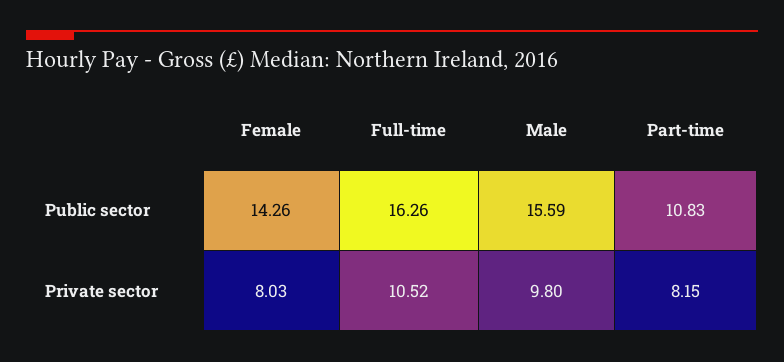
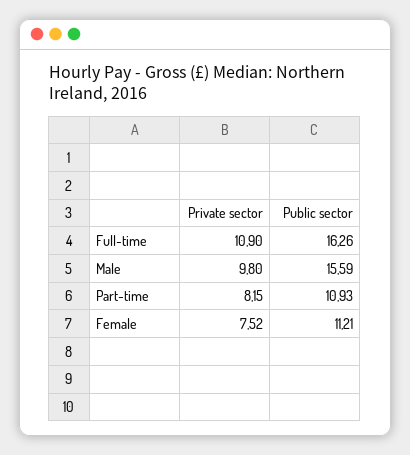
  {
    "Female": {
-     "Public sector": 14.26,
+     "Public sector": 11.21,
-     "Private sector": 8.03
+     "Private sector": 7.52
    },
    "Full-time": {
      "Public sector": 16.26,
-     "Private sector": 10.52
+     "Private sector": 10.9
    },
    "Male": {
      "Public sector": 15.59,
      "Private sector": 9.8
    },
    "Part-time": {
-     "Public sector": 10.83,
+     "Public sector": 10.93,
      "Private sector": 8.15
    }
  }

